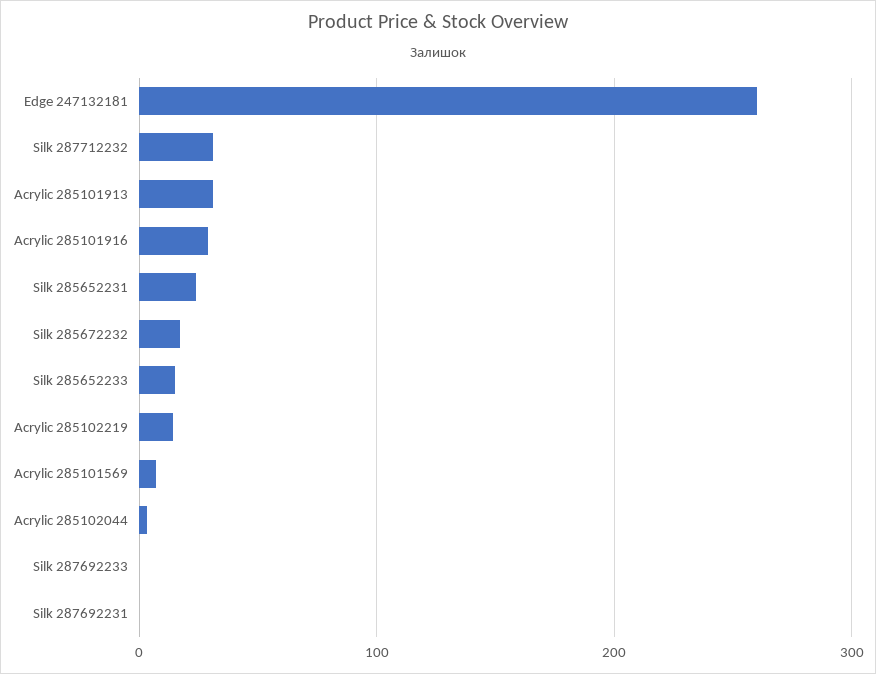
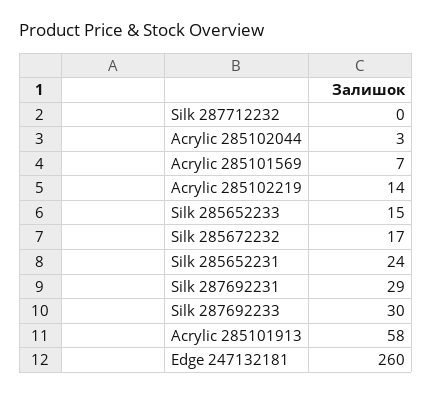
  {
    "Edge 247132181": 260,
-   "Silk 287712232": 30,
+   "Silk 287712232": 0,
-   "Acrylic 285101913": 30,
+   "Acrylic 285101913": 58,
-   "Acrylic 285101916": 30,
    "Silk 285652231": 24,
    "Silk 285672232": 17,
    "Silk 285652233": 15,
    "Acrylic 285102219": 14,
    "Acrylic 285101569": 7,
    "Acrylic 285102044": 3,
-   "Silk 287692233": 0,
+   "Silk 287692233": 30,
-   "Silk 287692231": 0
+   "Silk 287692231": 29
  }

